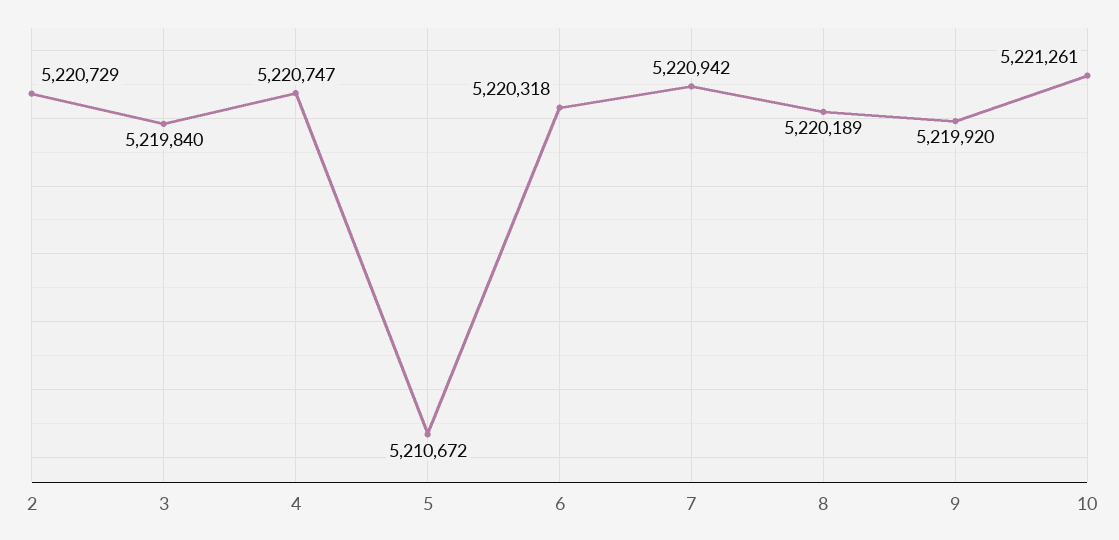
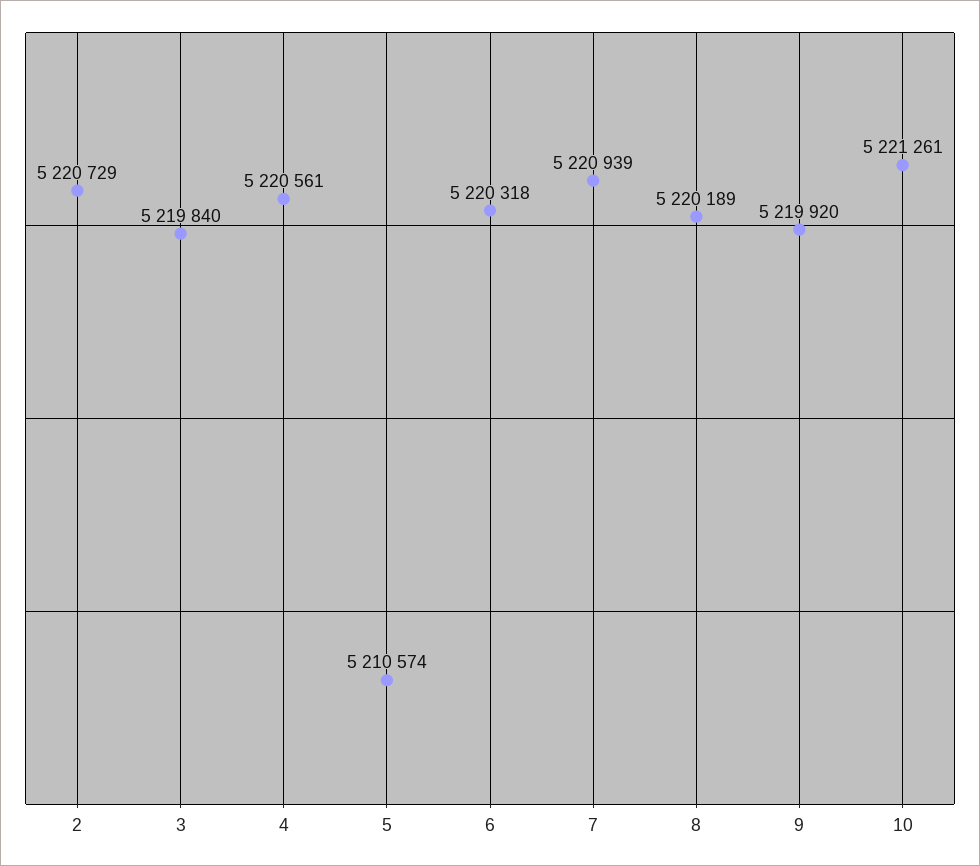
  {
    "2": 5220729,
    "3": 5219840,
-   "4": 5220747,
+   "4": 5220561,
-   "5": 5210672,
+   "5": 5210574,
    "6": 5220318,
-   "7": 5220942,
+   "7": 5220939,
    "8": 5220189,
    "9": 5219920,
    "10": 5221261
  }

